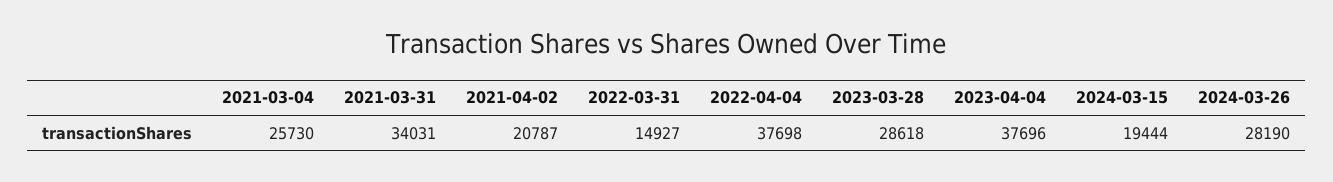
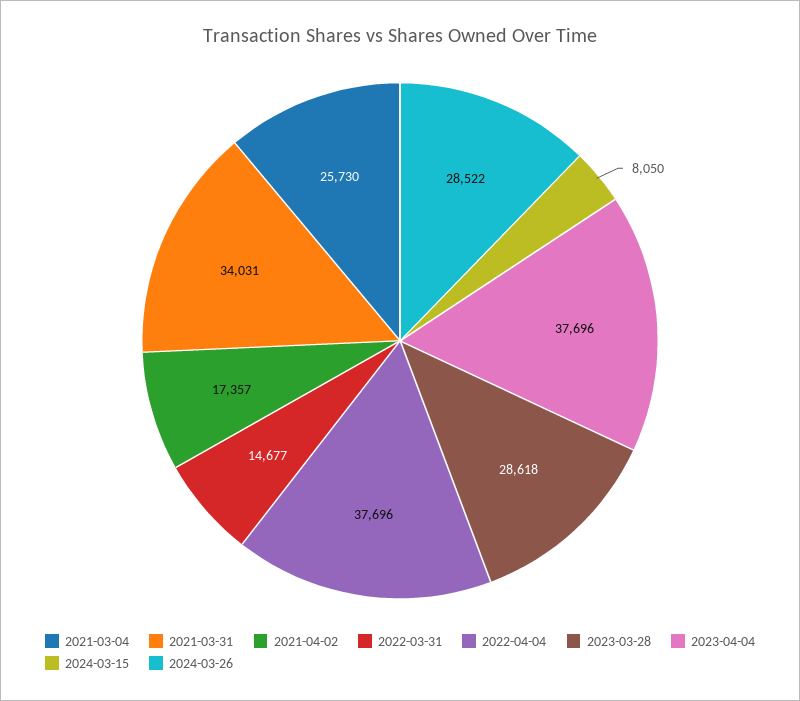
  {
    "2021-03-04": 25730,
    "2021-03-31": 34031,
-   "2021-04-02": 20787,
+   "2021-04-02": 17357,
-   "2022-03-31": 14927,
+   "2022-03-31": 14677,
-   "2022-04-04": 37698,
+   "2022-04-04": 37696,
    "2023-03-28": 28618,
    "2023-04-04": 37696,
-   "2024-03-15": 19444,
+   "2024-03-15": 8050,
-   "2024-03-26": 28190
+   "2024-03-26": 28522
  }

